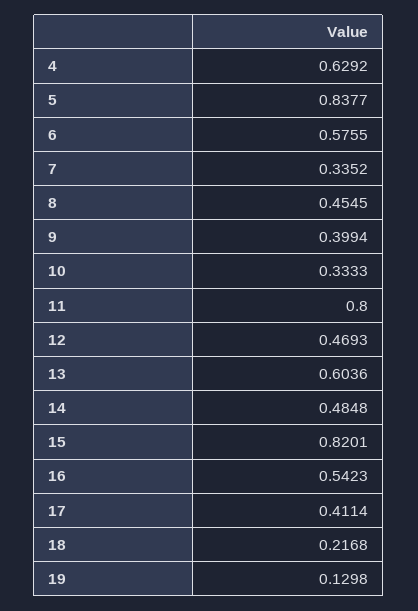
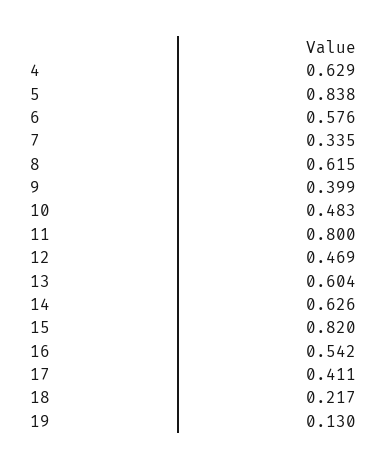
  {
    "4": 0.6292,
    "5": 0.8377,
    "6": 0.5755,
    "7": 0.3352,
-   "8": 0.4545,
+   "8": 0.615,
    "9": 0.3994,
-   "10": 0.3333,
+   "10": 0.483,
    "11": 0.8,
    "12": 0.4693,
    "13": 0.6036,
-   "14": 0.4848,
+   "14": 0.626,
    "15": 0.8201,
    "16": 0.5423,
    "17": 0.4114,
    "18": 0.2168,
    "19": 0.1298
  }

